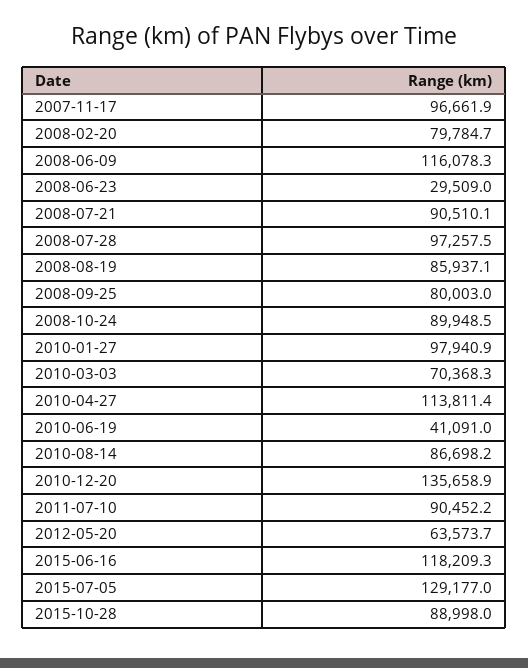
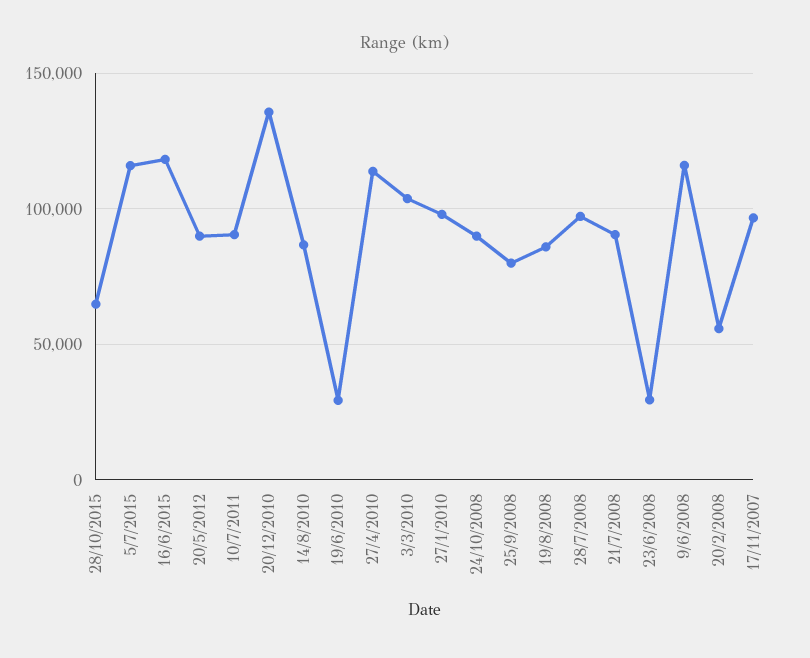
  {
    "2007-11-17": 96661.9,
-   "2008-02-20": 79784.7,
+   "2008-02-20": 55000,
    "2008-06-09": 116078.3,
    "2008-06-23": 29509,
    "2008-07-21": 90510.1,
    "2008-07-28": 97257.5,
    "2008-08-19": 85937.1,
    "2008-09-25": 80003,
    "2008-10-24": 89948.5,
    "2010-01-27": 97940.9,
-   "2010-03-03": 70368.3,
+   "2010-03-03": 105000,
    "2010-04-27": 113811.4,
-   "2010-06-19": 41091,
+   "2010-06-19": 30000,
    "2010-08-14": 86698.2,
    "2010-12-20": 135658.9,
    "2011-07-10": 90452.2,
-   "2012-05-20": 63573.7,
+   "2012-05-20": 90000,
    "2015-06-16": 118209.3,
-   "2015-07-05": 129177,
+   "2015-07-05": 115000,
-   "2015-10-28": 88998
+   "2015-10-28": 65000
  }

